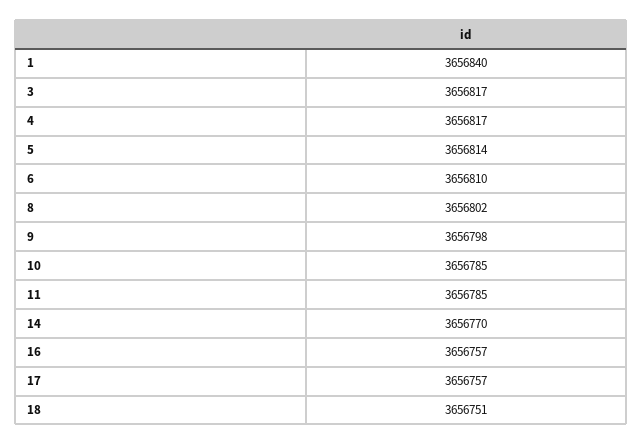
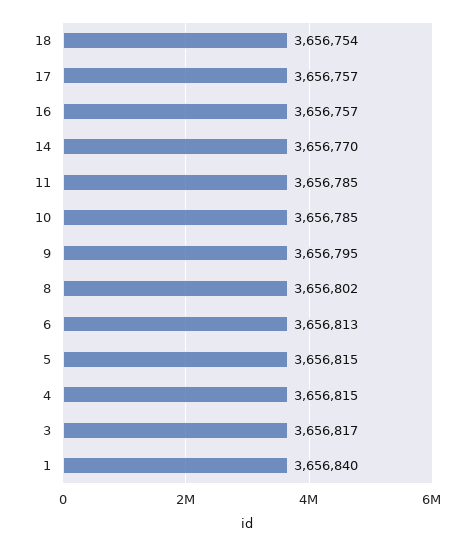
  {
    "1": 3656840,
    "3": 3656817,
-   "4": 3656817,
+   "4": 3656815,
-   "5": 3656814,
+   "5": 3656815,
-   "6": 3656810,
+   "6": 3656813,
    "8": 3656802,
-   "9": 3656798,
+   "9": 3656795,
    "10": 3656785,
    "11": 3656785,
    "14": 3656770,
    "16": 3656757,
    "17": 3656757,
-   "18": 3656751
+   "18": 3656754
  }

